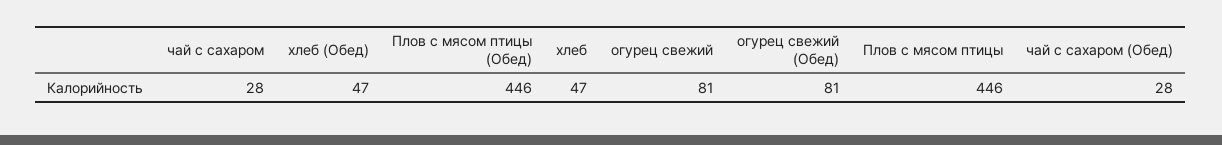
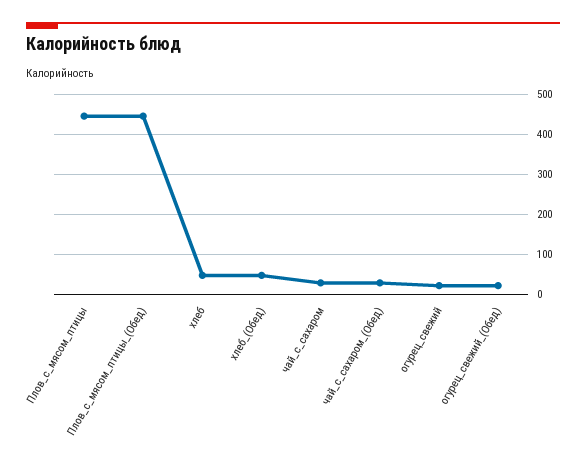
  {
    "чай с сахаром": 28,
    "хлеб (Обед)": 47,
    "Плов с мясом птицы (Обед)": 446,
    "хлеб": 47,
-   "огурец свежий": 81,
+   "огурец свежий": 20,
-   "огурец свежий (Обед)": 81,
+   "огурец свежий (Обед)": 20,
    "Плов с мясом птицы": 446,
    "чай с сахаром (Обед)": 28
  }

